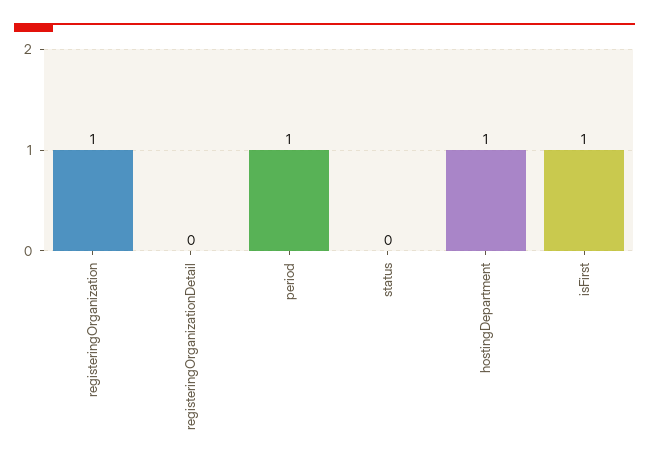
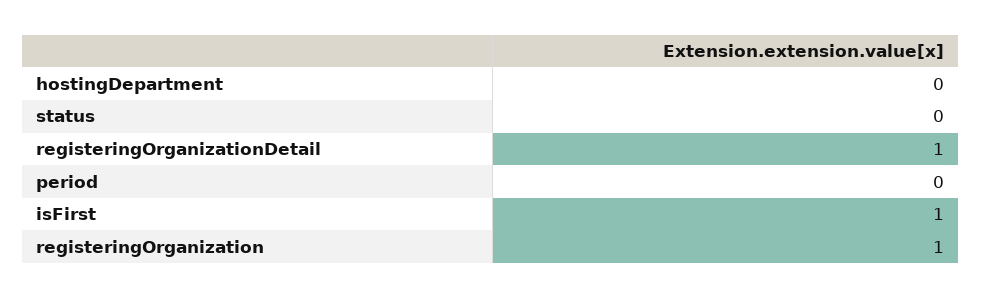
  {
    "registeringOrganization": 1,
-   "registeringOrganizationDetail": 0,
+   "registeringOrganizationDetail": 1,
-   "period": 1,
+   "period": 0,
    "status": 0,
-   "hostingDepartment": 1,
+   "hostingDepartment": 0,
    "isFirst": 1
  }

